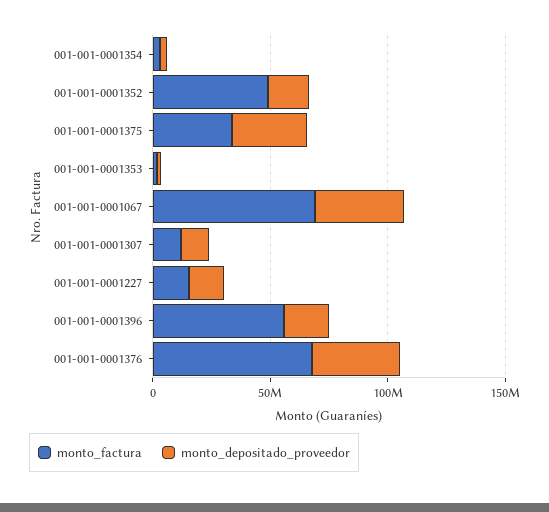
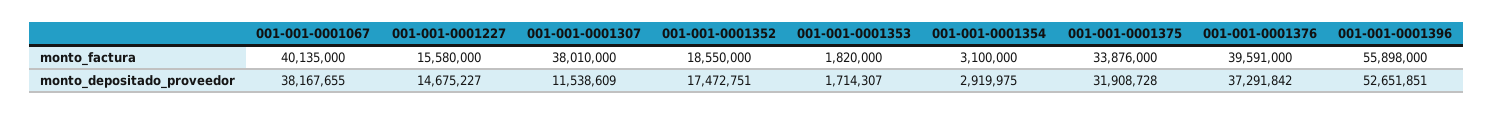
  {
    "monto_factura": {
      "001-001-0001354": 3100000,
-     "001-001-0001352": 50000000,
+     "001-001-0001352": 18550000,
      "001-001-0001375": 33876000,
      "001-001-0001353": 1820000,
-     "001-001-0001067": 70000000,
+     "001-001-0001067": 40135000,
-     "001-001-0001307": 10000000,
+     "001-001-0001307": 38010000,
      "001-001-0001227": 15580000,
      "001-001-0001396": 55898000,
-     "001-001-0001376": 70000000
+     "001-001-0001376": 39591000
    },
    "monto_depositado_proveedor": {
      "001-001-0001354": 2919975,
      "001-001-0001352": 17472751,
      "001-001-0001375": 31908728,
      "001-001-0001353": 1714307,
      "001-001-0001067": 38167655,
      "001-001-0001307": 11538609,
      "001-001-0001227": 14675227,
-     "001-001-0001396": 20000000,
+     "001-001-0001396": 52651851,
      "001-001-0001376": 37291842
    }
  }

